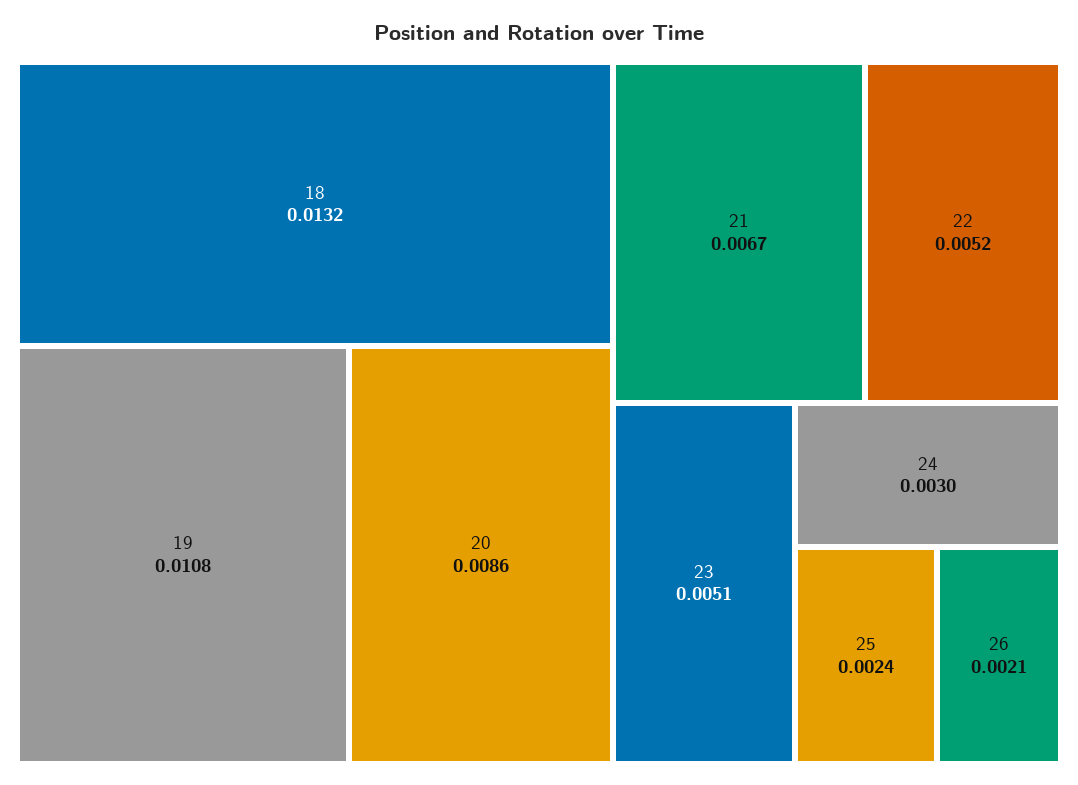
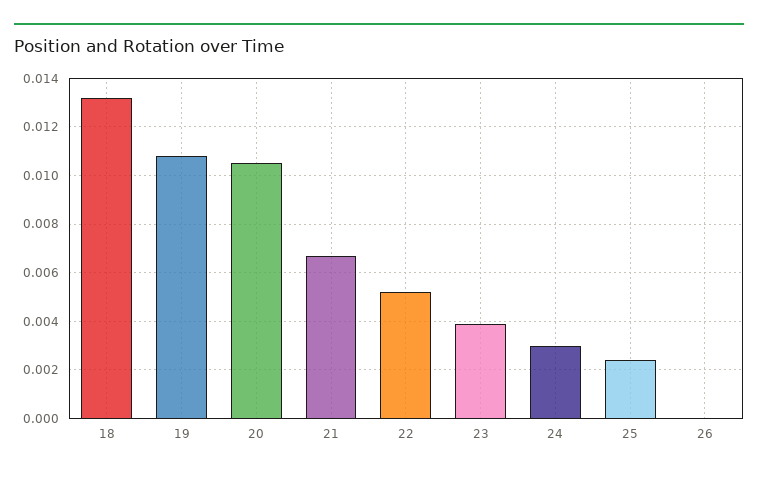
  {
    "18": 0.0132,
    "19": 0.0108,
-   "20": 0.0086,
+   "20": 0.0105,
    "21": 0.0067,
    "22": 0.0052,
-   "23": 0.0051,
+   "23": 0.004,
    "24": 0.003,
    "25": 0.0024,
-   "26": 0.0021
+   "26": 0
  }

